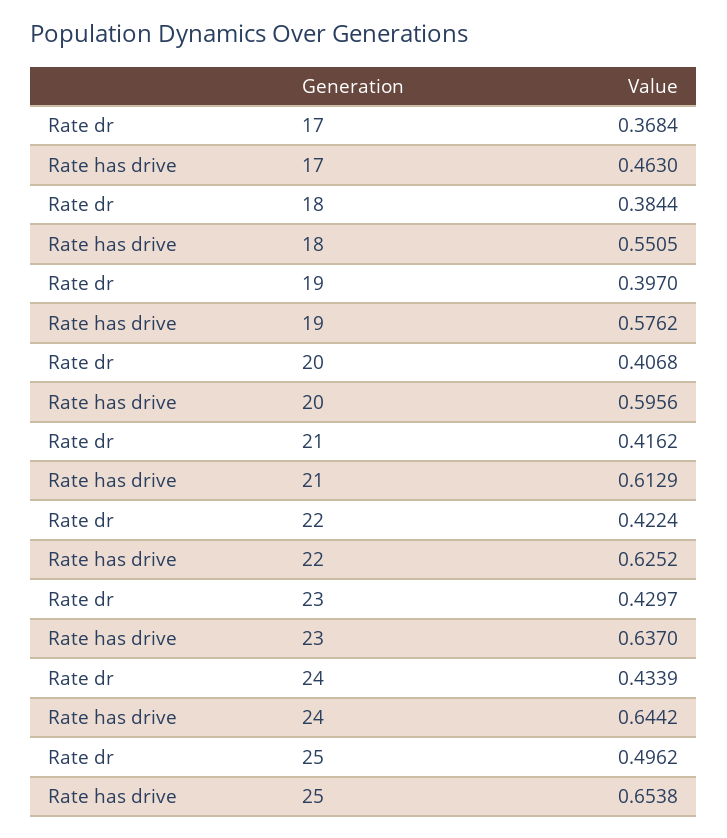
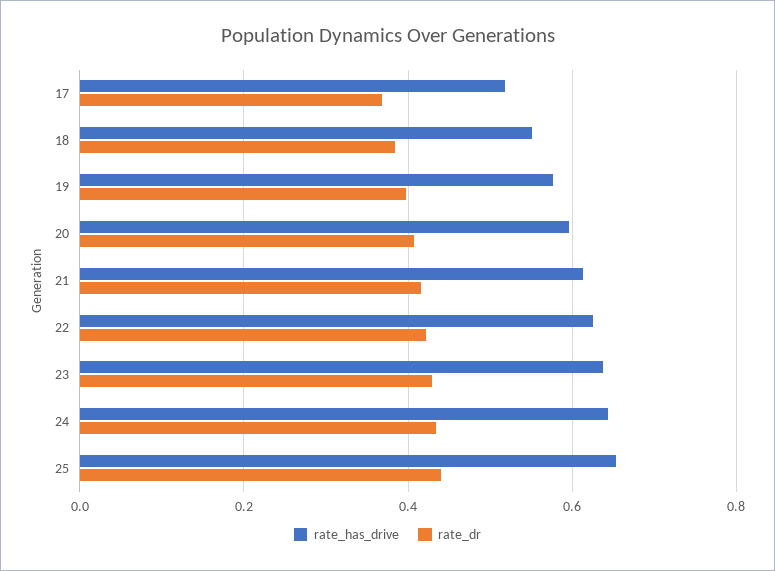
  {
    "Rate dr": {
      "17": 0.3684,
      "18": 0.3844,
      "19": 0.397,
      "20": 0.4068,
      "21": 0.4162,
      "22": 0.4224,
      "23": 0.4297,
      "24": 0.4339,
-     "25": 0.4962
+     "25": 0.44
    },
    "Rate has drive": {
-     "17": 0.463,
+     "17": 0.52,
      "18": 0.5505,
      "19": 0.5762,
      "20": 0.5956,
      "21": 0.6129,
      "22": 0.6252,
      "23": 0.637,
      "24": 0.6442,
      "25": 0.6538
    }
  }

